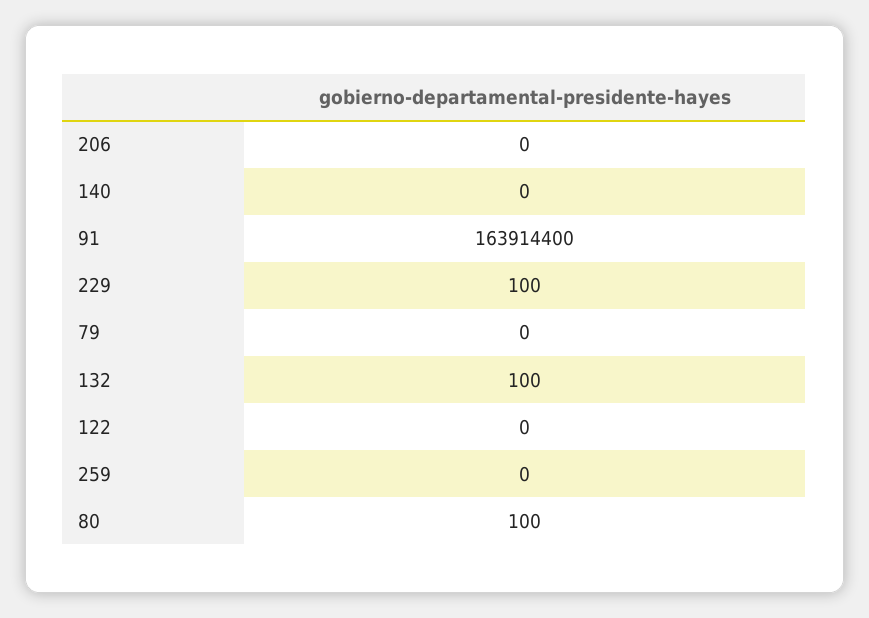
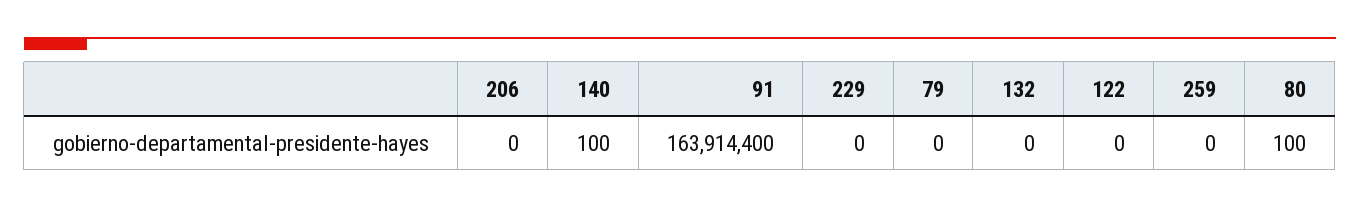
  {
    "206": 0,
-   "140": 0,
+   "140": 100,
    "91": 163914400,
-   "229": 100,
+   "229": 0,
    "79": 0,
-   "132": 100,
+   "132": 0,
    "122": 0,
    "259": 0,
    "80": 100
  }

